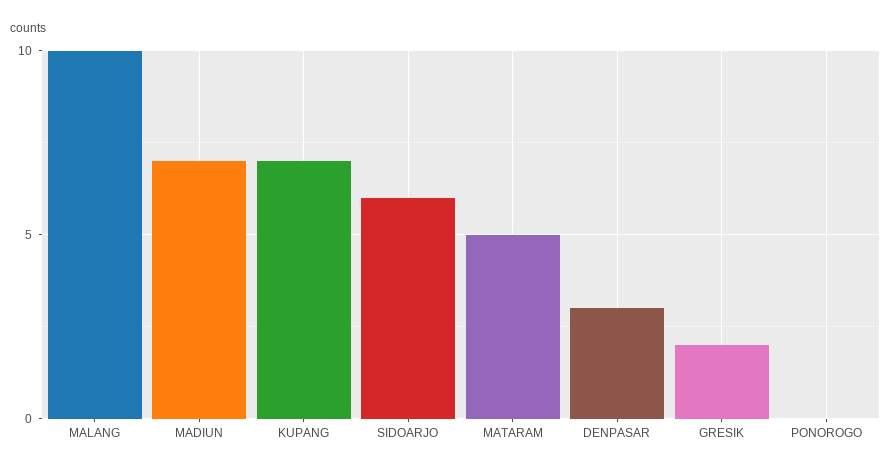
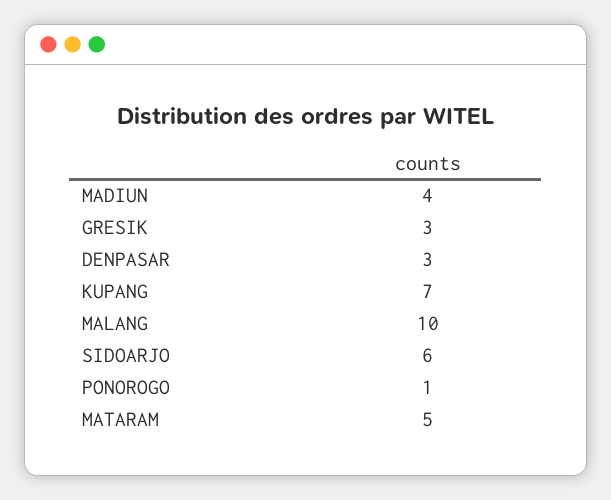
  {
    "MALANG": 10,
-   "MADIUN": 7,
+   "MADIUN": 4,
    "KUPANG": 7,
    "SIDOARJO": 6,
    "MATARAM": 5,
    "DENPASAR": 3,
-   "GRESIK": 2,
+   "GRESIK": 3,
-   "PONOROGO": 0
+   "PONOROGO": 1
  }

